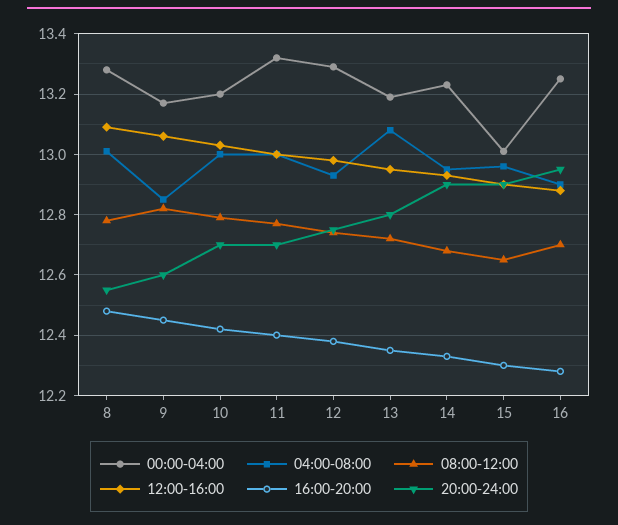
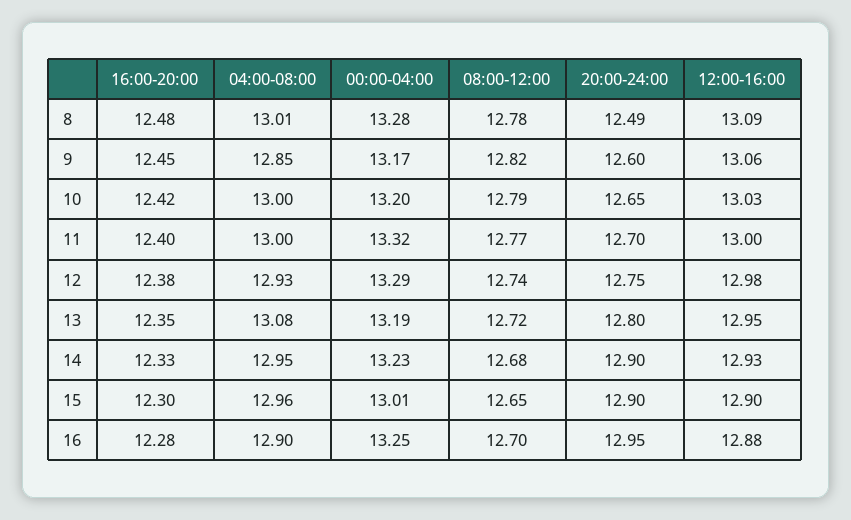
  {
    "00:00-04:00": {
      "8": 13.28,
      "9": 13.17,
      "10": 13.2,
      "11": 13.32,
      "12": 13.29,
      "13": 13.19,
      "14": 13.23,
      "15": 13.01,
      "16": 13.25
    },
    "04:00-08:00": {
      "8": 13.01,
      "9": 12.85,
      "10": 13,
      "11": 13,
      "12": 12.93,
      "13": 13.08,
      "14": 12.95,
      "15": 12.96,
      "16": 12.9
    },
    "08:00-12:00": {
      "8": 12.78,
      "9": 12.82,
      "10": 12.79,
      "11": 12.77,
      "12": 12.74,
      "13": 12.72,
      "14": 12.68,
      "15": 12.65,
      "16": 12.7
    },
    "12:00-16:00": {
      "8": 13.09,
      "9": 13.06,
      "10": 13.03,
      "11": 13,
      "12": 12.98,
      "13": 12.95,
      "14": 12.93,
      "15": 12.9,
      "16": 12.88
    },
    "16:00-20:00": {
      "8": 12.48,
      "9": 12.45,
      "10": 12.42,
      "11": 12.4,
      "12": 12.38,
      "13": 12.35,
      "14": 12.33,
      "15": 12.3,
      "16": 12.28
    },
    "20:00-24:00": {
-     "8": 12.55,
+     "8": 12.49,
      "9": 12.6,
-     "10": 12.7,
+     "10": 12.65,
      "11": 12.7,
      "12": 12.75,
      "13": 12.8,
      "14": 12.9,
      "15": 12.9,
      "16": 12.95
    }
  }

